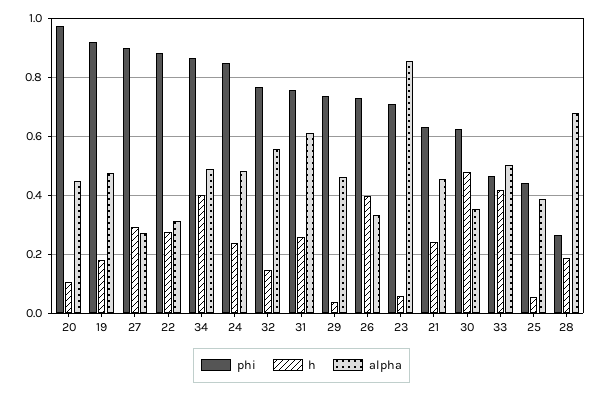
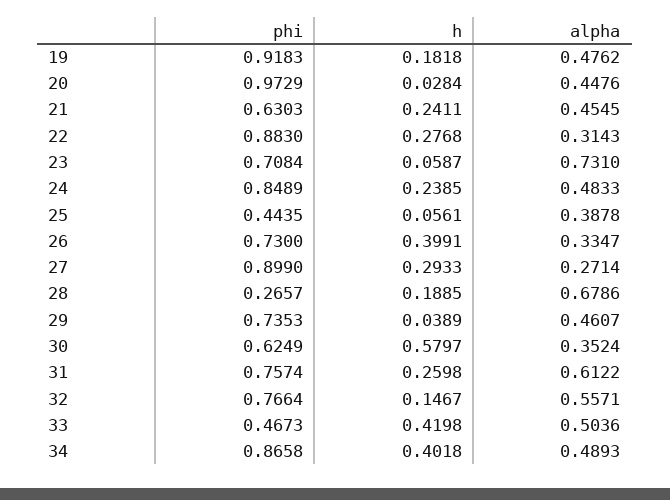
  {
    "phi": {
      "20": 0.9729,
      "19": 0.9183,
      "27": 0.899,
      "22": 0.883,
      "34": 0.8658,
      "24": 0.8489,
      "32": 0.7664,
      "31": 0.7574,
      "29": 0.7353,
      "26": 0.73,
      "23": 0.7084,
      "21": 0.6303,
      "30": 0.6249,
      "33": 0.4673,
      "25": 0.4435,
      "28": 0.2657
    },
    "h": {
-     "20": 0.1,
+     "20": 0.0284,
      "19": 0.1818,
      "27": 0.2933,
      "22": 0.2768,
      "34": 0.4018,
      "24": 0.2385,
      "32": 0.1467,
      "31": 0.2598,
      "29": 0.0389,
      "26": 0.3991,
      "23": 0.0587,
      "21": 0.2411,
-     "30": 0.475,
+     "30": 0.5797,
      "33": 0.4198,
      "25": 0.0561,
      "28": 0.1885
    },
    "alpha": {
      "20": 0.4476,
      "19": 0.4762,
      "27": 0.2714,
      "22": 0.3143,
      "34": 0.4893,
      "24": 0.4833,
      "32": 0.5571,
      "31": 0.6122,
      "29": 0.4607,
      "26": 0.3347,
-     "23": 0.85,
+     "23": 0.731,
      "21": 0.4545,
      "30": 0.3524,
      "33": 0.5036,
      "25": 0.3878,
      "28": 0.6786
    }
  }

